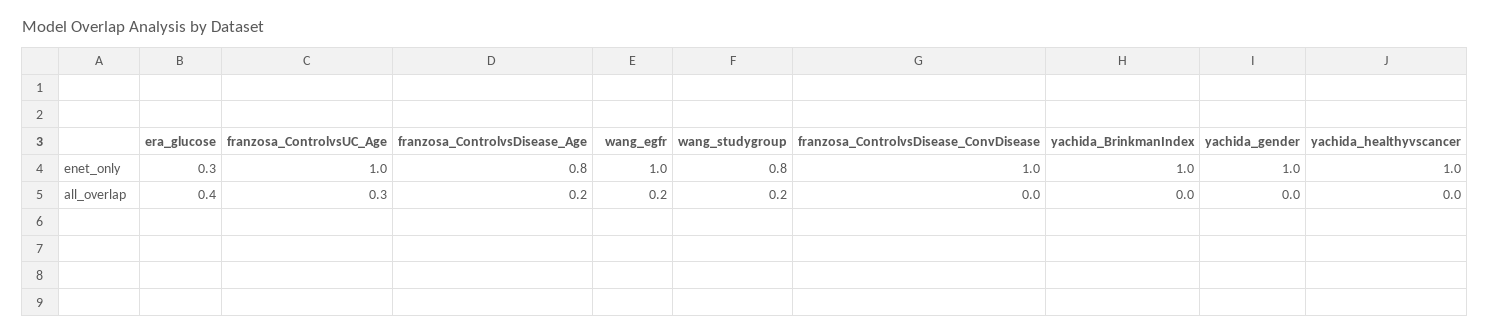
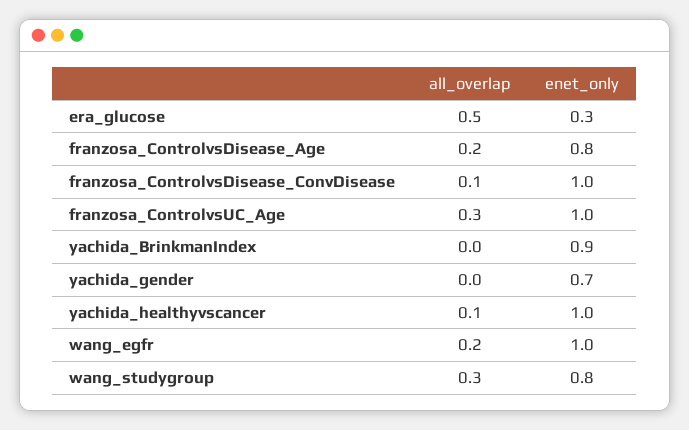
  {
    "era_glucose": {
      "enet_only": 0.3,
-     "all_overlap": 0.4
+     "all_overlap": 0.5
    },
    "franzosa_ControlvsUC_Age": {
      "enet_only": 1,
      "all_overlap": 0.3
    },
    "franzosa_ControlvsDisease_Age": {
      "enet_only": 0.8,
      "all_overlap": 0.2
    },
    "wang_egfr": {
      "enet_only": 1,
      "all_overlap": 0.2
    },
    "wang_studygroup": {
      "enet_only": 0.8,
-     "all_overlap": 0.2
+     "all_overlap": 0.3
    },
    "franzosa_ControlvsDisease_ConvDisease": {
      "enet_only": 1,
-     "all_overlap": 0
+     "all_overlap": 0.1
    },
    "yachida_BrinkmanIndex": {
-     "enet_only": 1,
+     "enet_only": 0.9,
      "all_overlap": 0
    },
    "yachida_gender": {
-     "enet_only": 1,
+     "enet_only": 0.7,
      "all_overlap": 0
    },
    "yachida_healthyvscancer": {
      "enet_only": 1,
-     "all_overlap": 0
+     "all_overlap": 0.1
    }
  }

